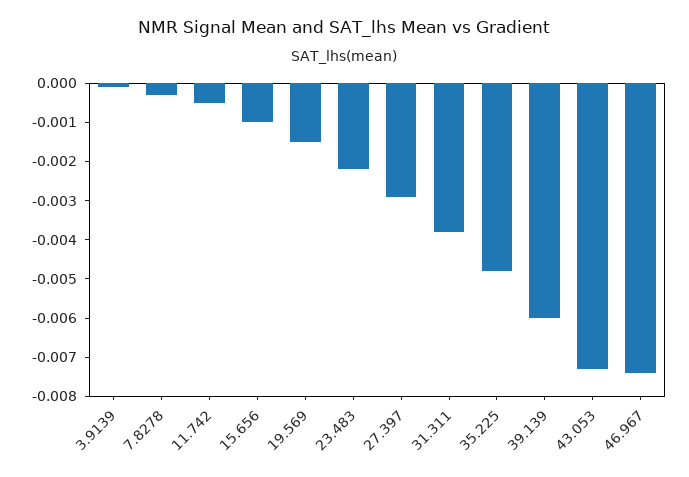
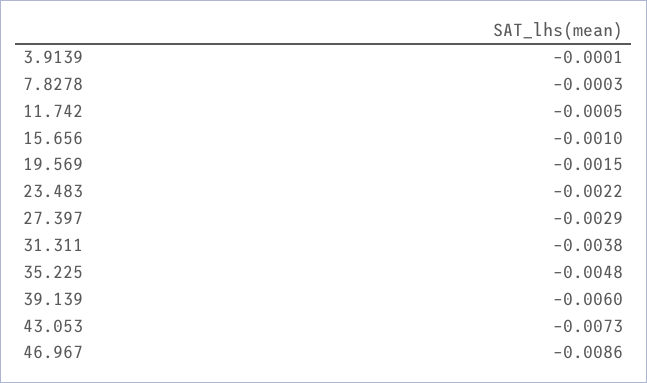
  {
    "3.9139": -0.0001,
    "7.8278": -0.0003,
    "11.742": -0.0005,
    "15.656": -0.001,
    "19.569": -0.0015,
    "23.483": -0.0022,
    "27.397": -0.0029,
    "31.311": -0.0038,
    "35.225": -0.0048,
    "39.139": -0.006,
    "43.053": -0.0073,
-   "46.967": -0.0075
+   "46.967": -0.0086
  }

